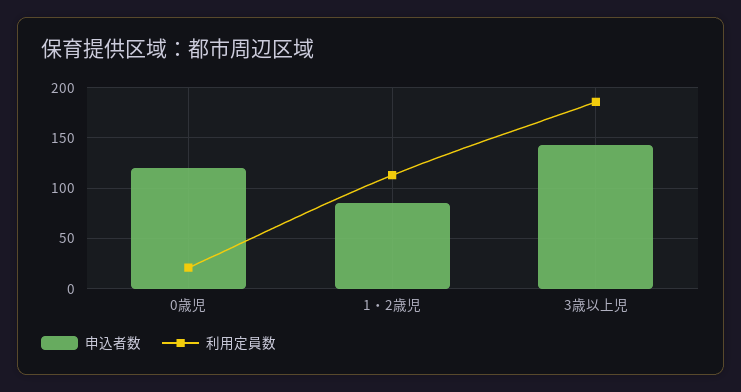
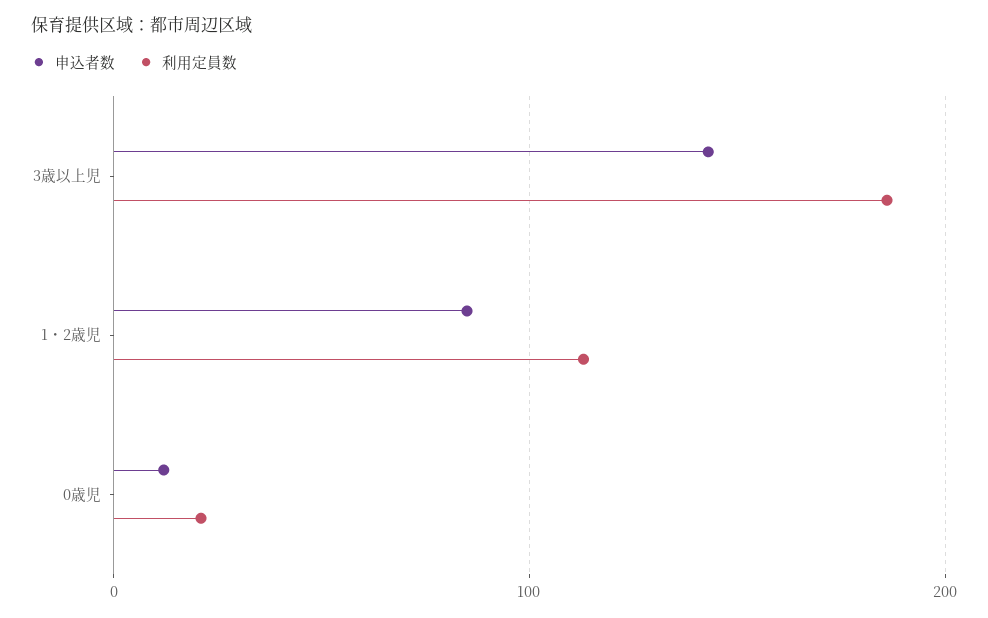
  {
    "申込者数": {
-     "0歳児": 120,
+     "0歳児": 10,
      "1・2歳児": 90,
      "3歳以上児": 140
    },
    "利用定員数": {
      "0歳児": 20,
      "1・2歳児": 110,
      "3歳以上児": 190
    }
  }

